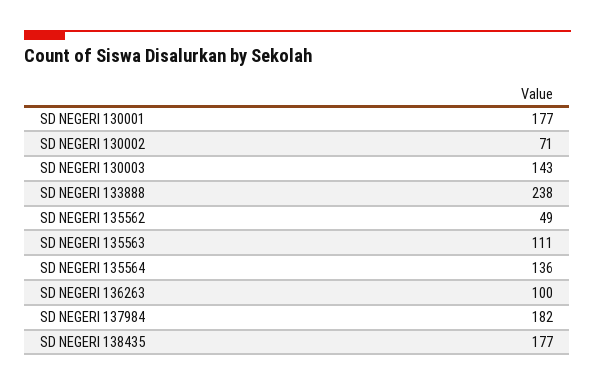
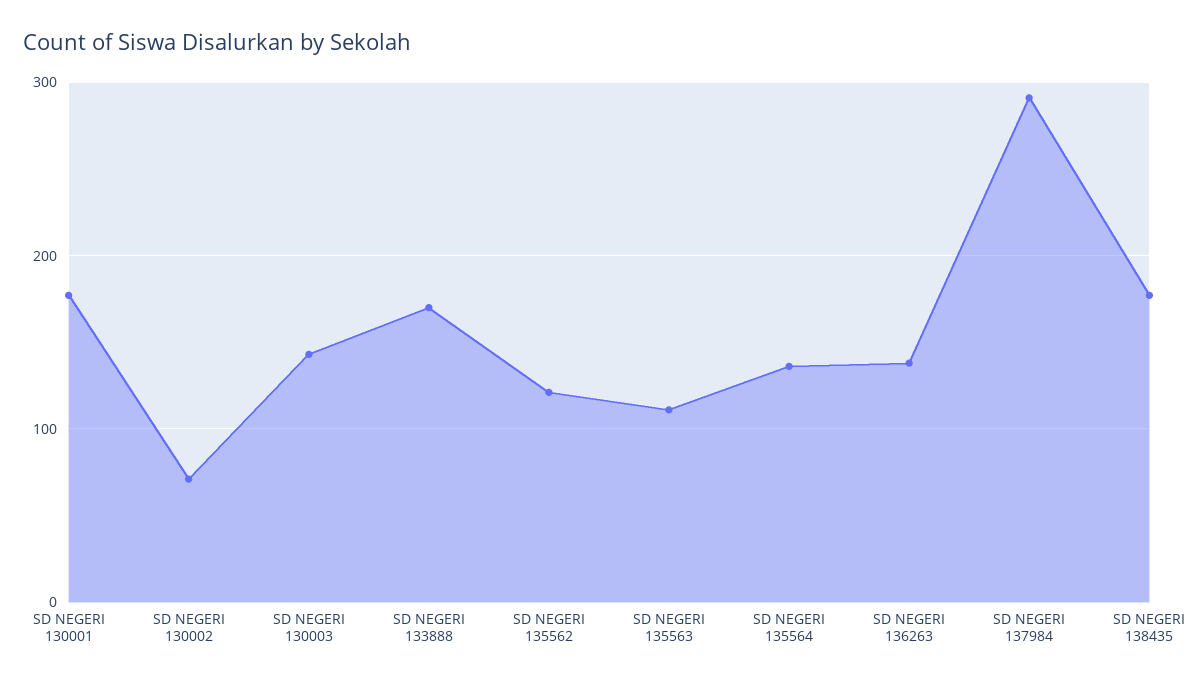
  {
    "SD NEGERI 130001": 177,
    "SD NEGERI 130002": 71,
    "SD NEGERI 130003": 143,
-   "SD NEGERI 133888": 238,
+   "SD NEGERI 133888": 170,
-   "SD NEGERI 135562": 49,
+   "SD NEGERI 135562": 120,
    "SD NEGERI 135563": 111,
    "SD NEGERI 135564": 136,
-   "SD NEGERI 136263": 100,
+   "SD NEGERI 136263": 140,
-   "SD NEGERI 137984": 182,
+   "SD NEGERI 137984": 290,
    "SD NEGERI 138435": 177
  }

